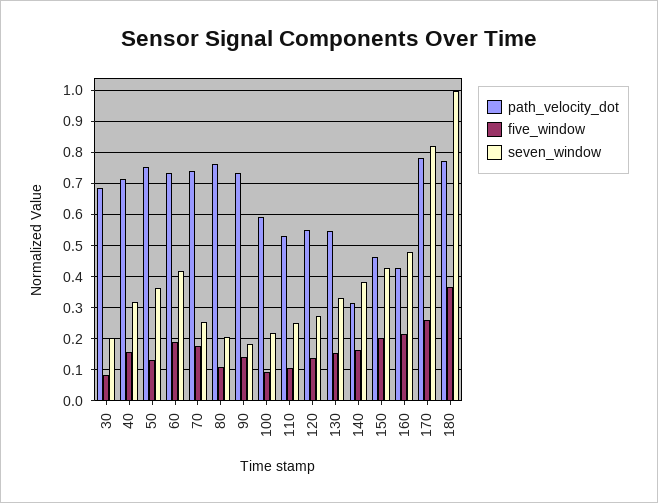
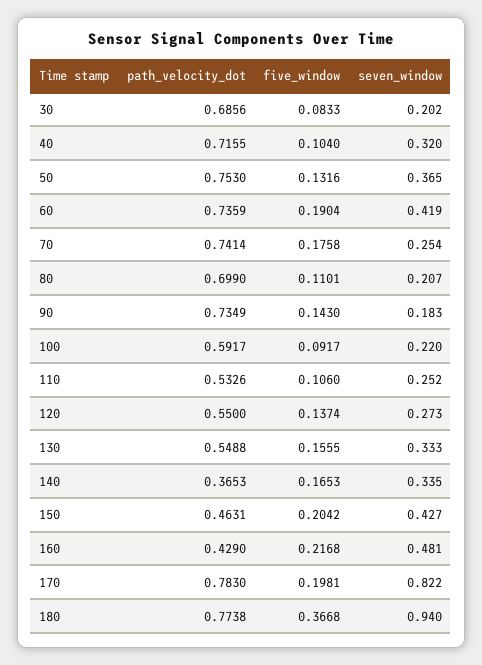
  {
    "path_velocity_dot": {
      "30": 0.6856,
      "40": 0.7155,
      "50": 0.753,
      "60": 0.7359,
      "70": 0.7414,
-     "80": 0.76,
+     "80": 0.699,
      "90": 0.7349,
      "100": 0.5917,
      "110": 0.5326,
      "120": 0.55,
      "130": 0.5488,
-     "140": 0.32,
+     "140": 0.3653,
      "150": 0.4631,
      "160": 0.429,
      "170": 0.783,
      "180": 0.7738
    },
    "five_window": {
      "30": 0.0833,
-     "40": 0.16,
+     "40": 0.104,
      "50": 0.1316,
      "60": 0.1904,
      "70": 0.1758,
      "80": 0.1101,
      "90": 0.143,
      "100": 0.0917,
      "110": 0.106,
      "120": 0.1374,
      "130": 0.1555,
      "140": 0.1653,
      "150": 0.2042,
      "160": 0.2168,
-     "170": 0.26,
+     "170": 0.1981,
      "180": 0.3668
    },
    "seven_window": {
      "30": 0.202,
      "40": 0.32,
      "50": 0.365,
      "60": 0.419,
      "70": 0.254,
      "80": 0.207,
      "90": 0.183,
      "100": 0.22,
      "110": 0.252,
      "120": 0.273,
      "130": 0.333,
-     "140": 0.38,
+     "140": 0.335,
      "150": 0.427,
      "160": 0.481,
      "170": 0.822,
-     "180": 1
+     "180": 0.94
    }
  }

